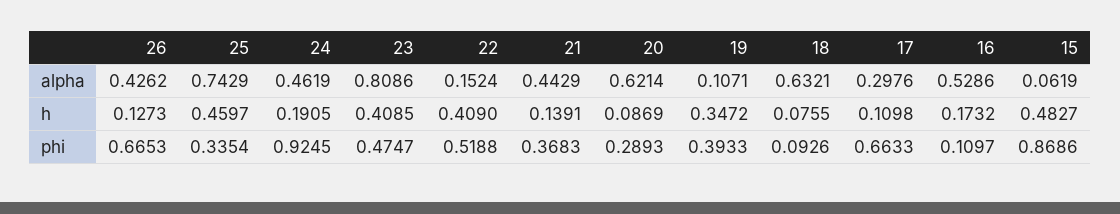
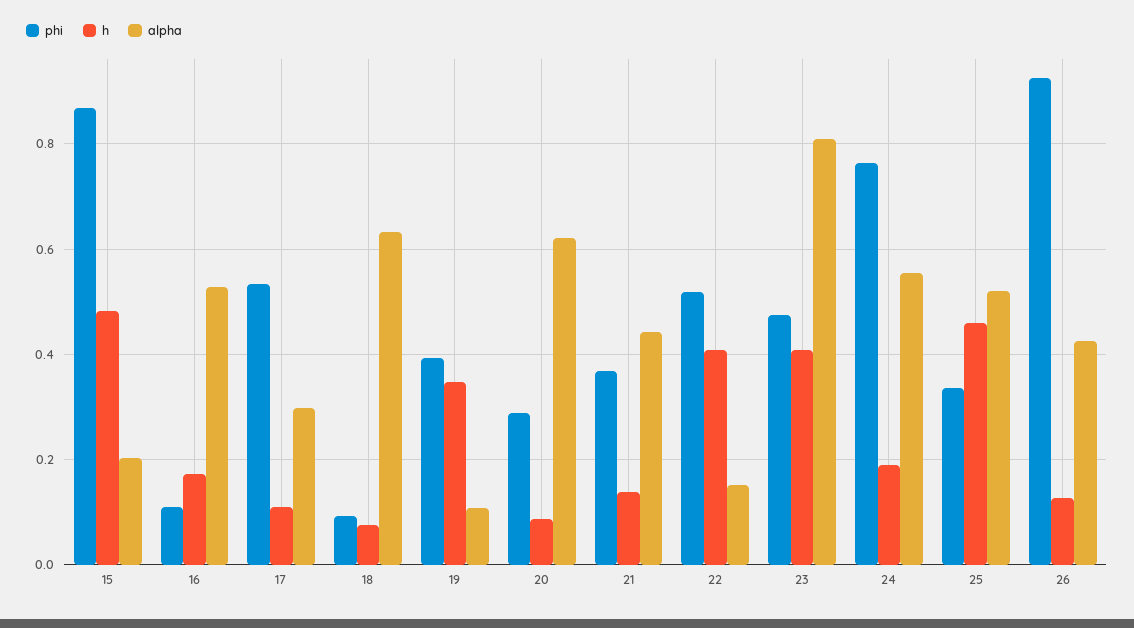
  {
    "alpha": {
      "26": 0.4262,
-     "25": 0.7429,
+     "25": 0.52,
-     "24": 0.4619,
+     "24": 0.56,
      "23": 0.8086,
      "22": 0.1524,
      "21": 0.4429,
      "20": 0.6214,
      "19": 0.1071,
      "18": 0.6321,
      "17": 0.2976,
      "16": 0.5286,
-     "15": 0.0619
+     "15": 0.2
    },
    "h": {
      "26": 0.1273,
      "25": 0.4597,
      "24": 0.1905,
      "23": 0.4085,
      "22": 0.409,
      "21": 0.1391,
      "20": 0.0869,
      "19": 0.3472,
      "18": 0.0755,
      "17": 0.1098,
      "16": 0.1732,
      "15": 0.4827
    },
    "phi": {
-     "26": 0.6653,
+     "26": 0.92,
      "25": 0.3354,
-     "24": 0.9245,
+     "24": 0.76,
      "23": 0.4747,
      "22": 0.5188,
      "21": 0.3683,
      "20": 0.2893,
      "19": 0.3933,
      "18": 0.0926,
-     "17": 0.6633,
+     "17": 0.54,
      "16": 0.1097,
      "15": 0.8686
    }
  }

